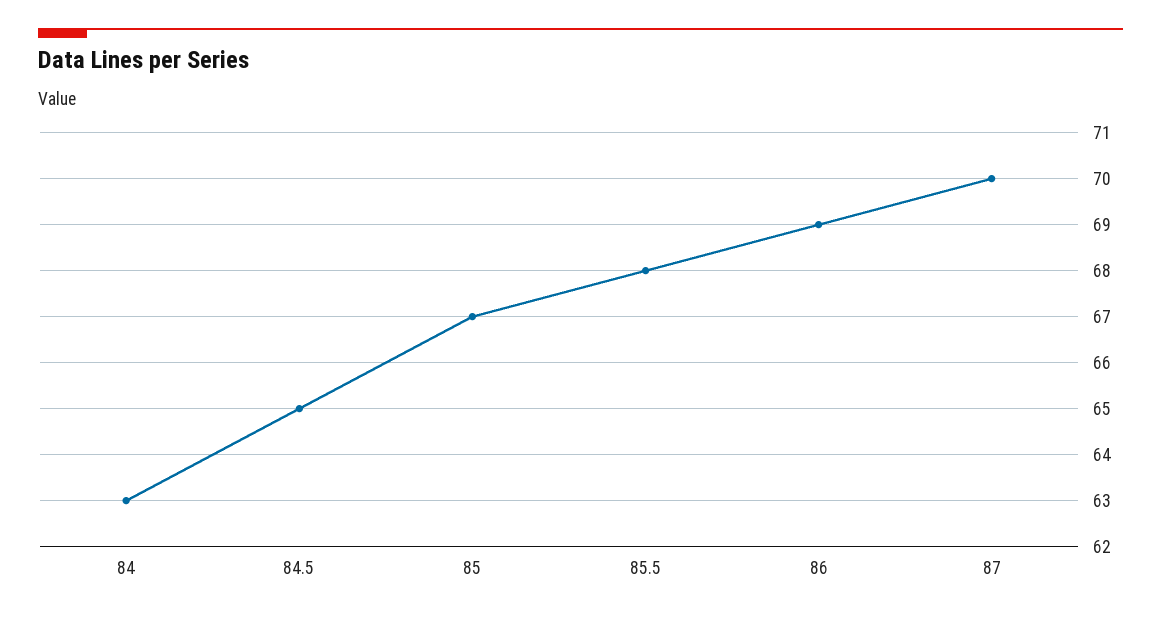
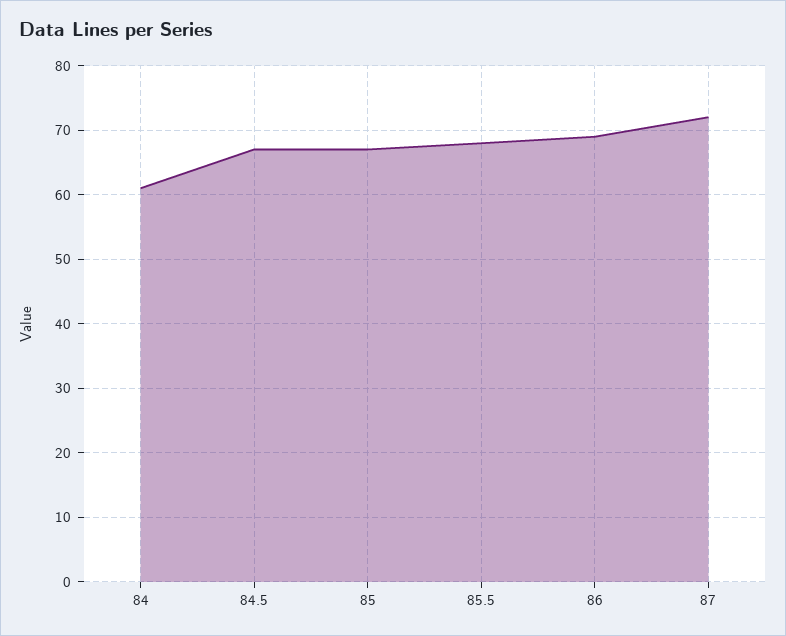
  {
-   "84": 63,
+   "84": 61,
-   "84.5": 65,
+   "84.5": 67,
    "85": 67,
    "85.5": 68,
    "86": 69,
-   "87": 70
+   "87": 72
  }

